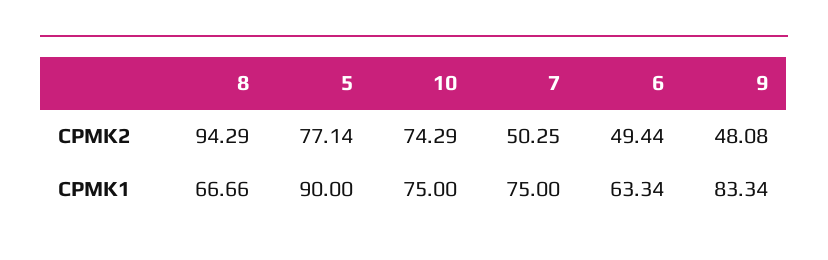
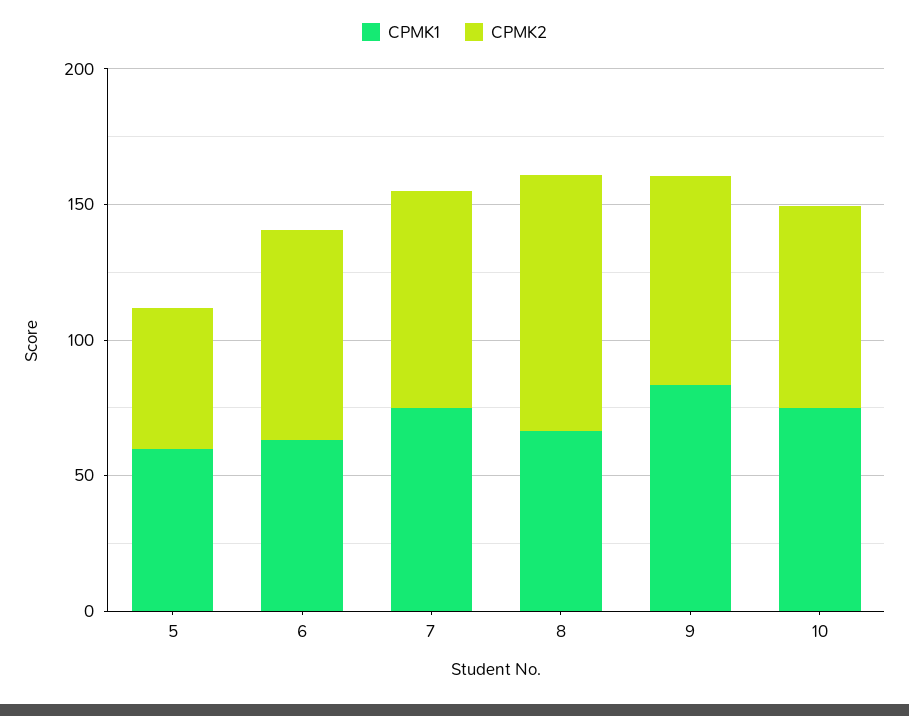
  {
    "CPMK2": {
      "8": 94.29,
-     "5": 77.14,
+     "5": 50,
      "10": 74.29,
-     "7": 50.25,
+     "7": 80,
-     "6": 49.44,
+     "6": 80,
-     "9": 48.08
+     "9": 80
    },
    "CPMK1": {
      "8": 66.66,
-     "5": 90,
+     "5": 60,
      "10": 75,
      "7": 75,
      "6": 63.34,
      "9": 83.34
    }
  }

